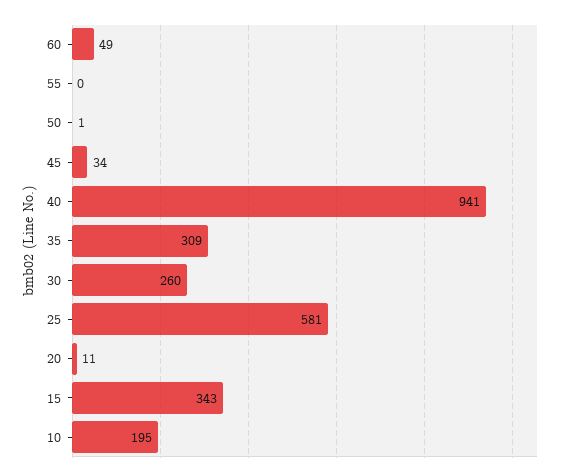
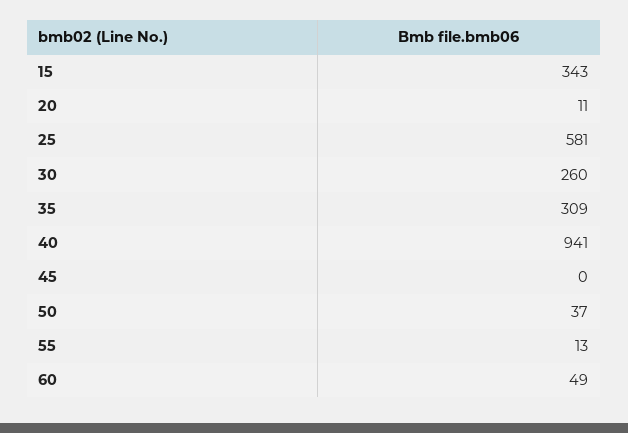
  {
    "60": 49,
-   "55": 0,
+   "55": 13,
-   "50": 1,
+   "50": 37,
-   "45": 34,
+   "45": 0,
    "40": 941,
    "35": 309,
    "30": 260,
    "25": 581,
    "20": 11,
-   "15": 343,
+   "15": 343
-   "10": 195
  }

